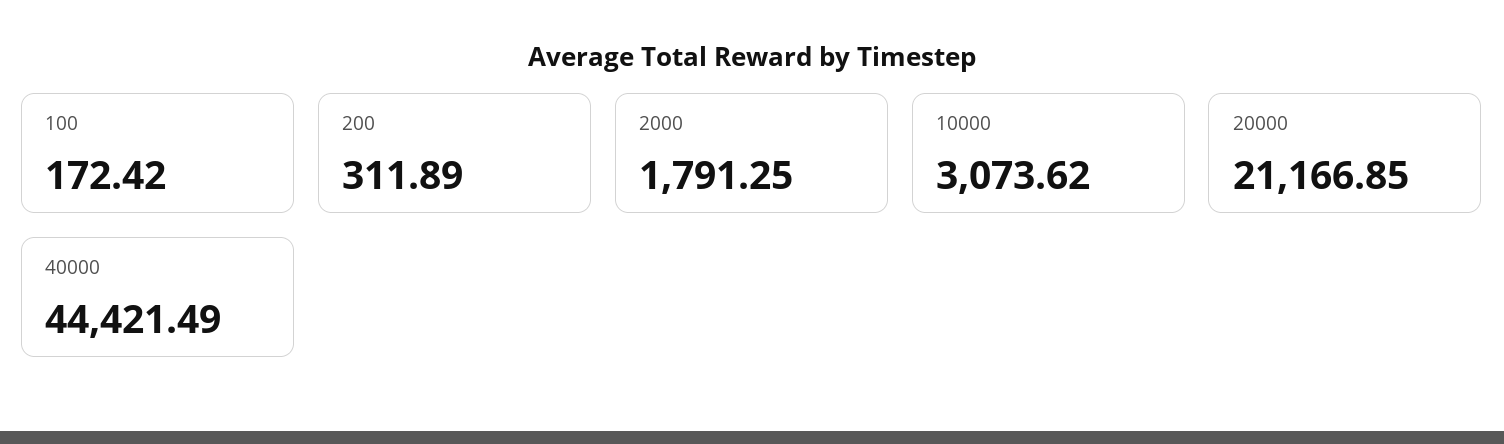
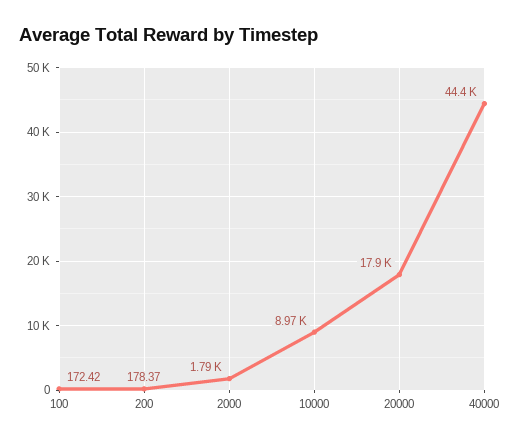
  {
    "100": 172.42,
-   "200": 311.89,
+   "200": 178.37,
    "2000": 1791.25,
-   "10000": 3073.62,
+   "10000": 8970,
-   "20000": 21166.85,
+   "20000": 17900,
    "40000": 44421.49
  }

